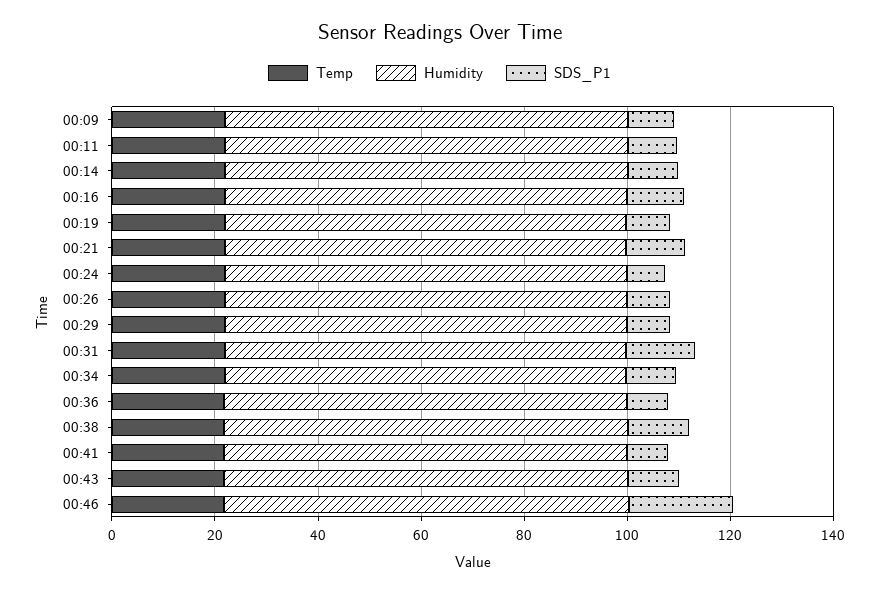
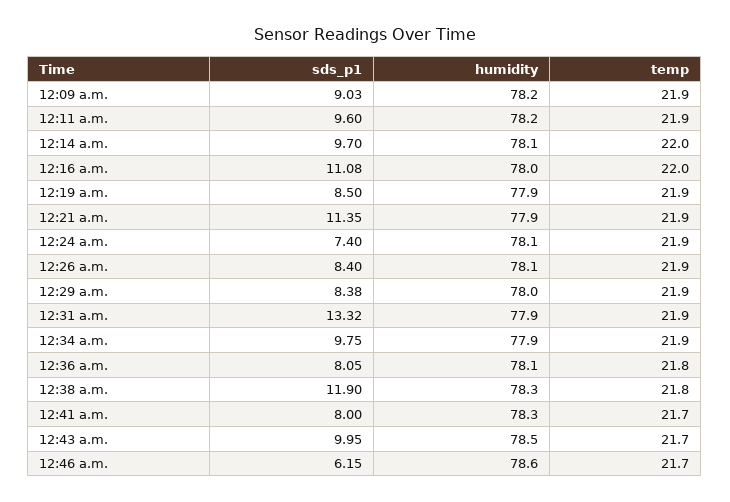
  {
    "Temp": {
      "00:09": 21.9,
      "00:11": 21.9,
      "00:14": 22,
      "00:16": 22,
      "00:19": 21.9,
      "00:21": 21.9,
      "00:24": 21.9,
      "00:26": 21.9,
      "00:29": 21.9,
      "00:31": 21.9,
      "00:34": 21.9,
      "00:36": 21.8,
      "00:38": 21.8,
      "00:41": 21.7,
      "00:43": 21.7,
      "00:46": 21.7
    },
    "Humidity": {
      "00:09": 78.2,
      "00:11": 78.2,
      "00:14": 78.1,
      "00:16": 78,
      "00:19": 77.9,
      "00:21": 77.9,
      "00:24": 78.1,
      "00:26": 78.1,
      "00:29": 78,
      "00:31": 77.9,
      "00:34": 77.9,
      "00:36": 78.1,
      "00:38": 78.3,
      "00:41": 78.3,
      "00:43": 78.5,
      "00:46": 78.6
    },
    "SDS_P1": {
      "00:09": 9.03,
      "00:11": 9.6,
      "00:14": 9.7,
      "00:16": 11.08,
      "00:19": 8.5,
      "00:21": 11.35,
      "00:24": 7.4,
      "00:26": 8.4,
      "00:29": 8.38,
      "00:31": 13.32,
      "00:34": 9.75,
      "00:36": 8.05,
      "00:38": 11.9,
      "00:41": 8,
      "00:43": 9.95,
-     "00:46": 20
+     "00:46": 6.15
    }
  }

